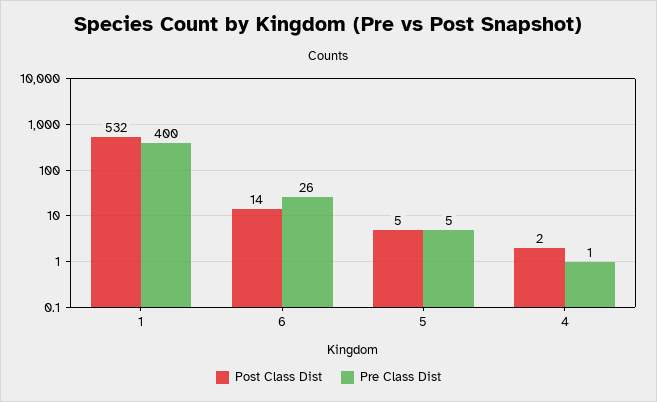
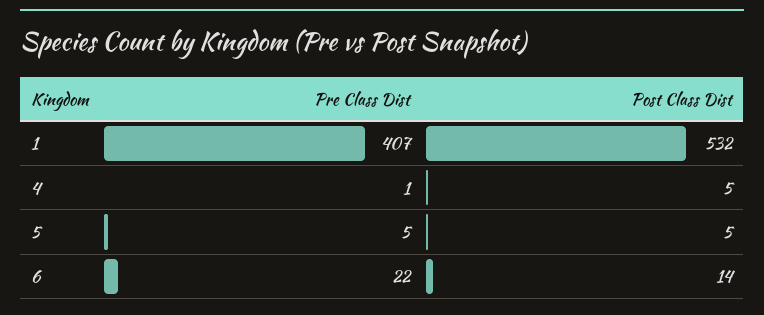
  {
    "Post Class Dist": {
      "1": 532,
      "6": 14,
      "5": 5,
-     "4": 2
+     "4": 5
    },
    "Pre Class Dist": {
-     "1": 400,
+     "1": 407,
-     "6": 26,
+     "6": 22,
      "5": 5,
      "4": 1
    }
  }

